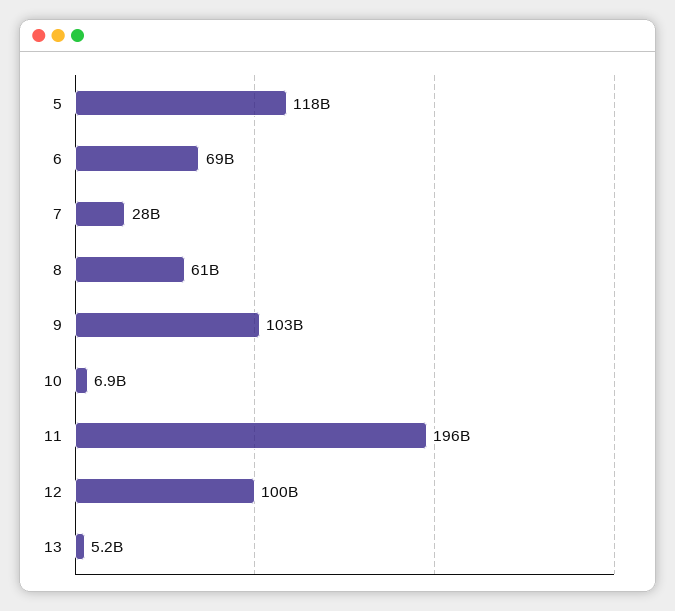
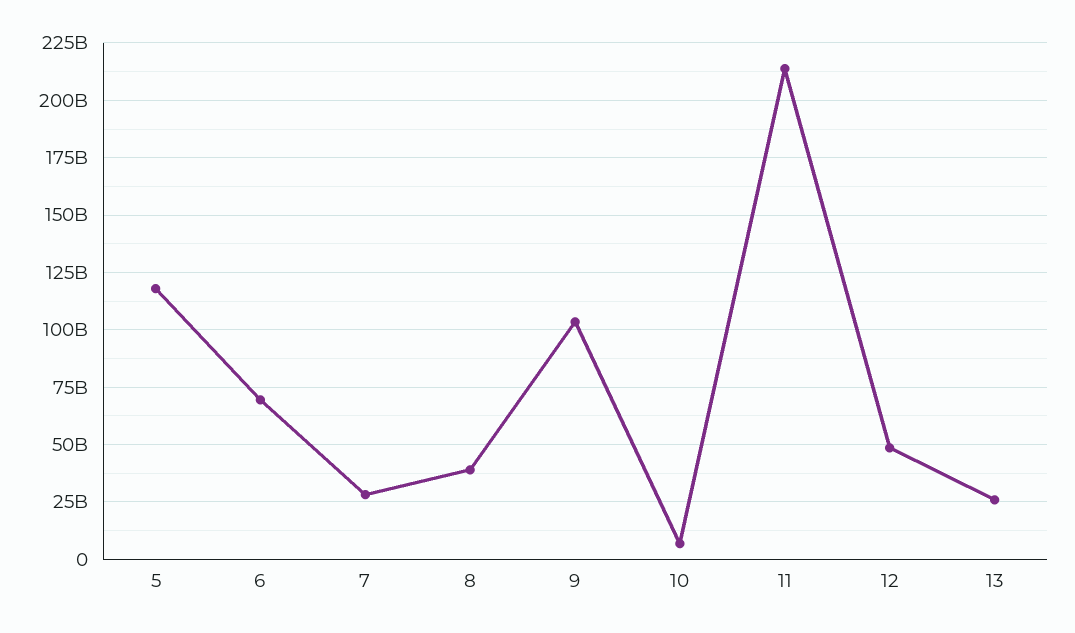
  {
    "5": 118000000000,
    "6": 69000000000,
    "7": 28000000000,
-   "8": 61000000000,
+   "8": 40000000000,
    "9": 103000000000,
    "10": 6900000000,
-   "11": 196000000000,
+   "11": 215000000000,
-   "12": 100000000000,
+   "12": 50000000000,
-   "13": 5200000000
+   "13": 25000000000
  }

